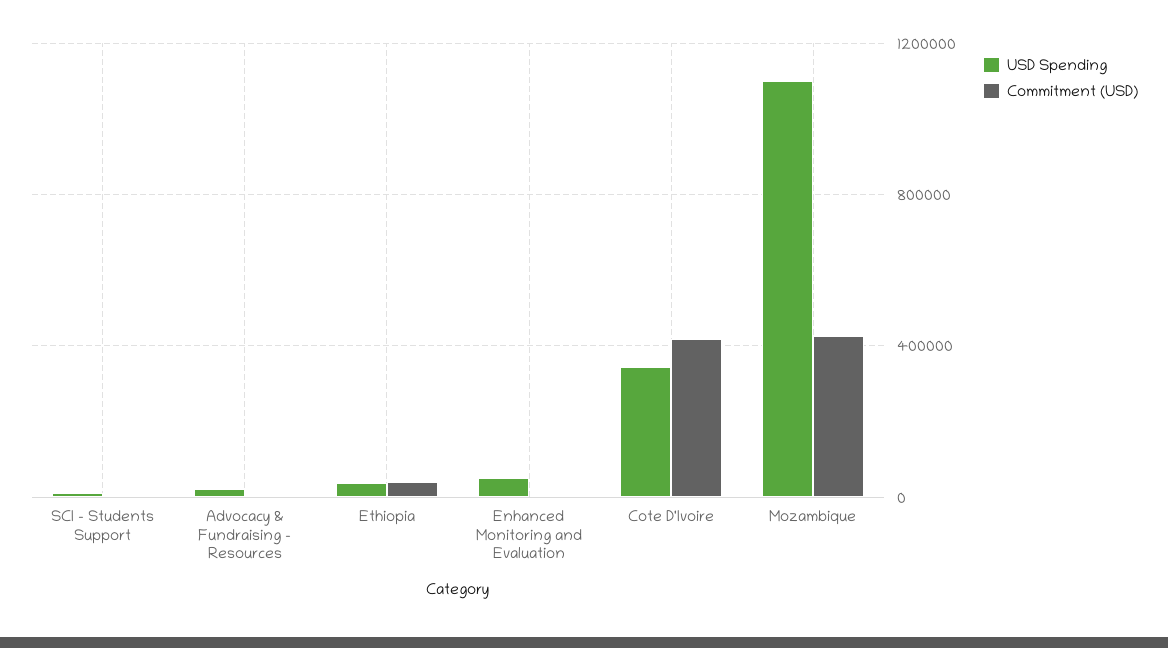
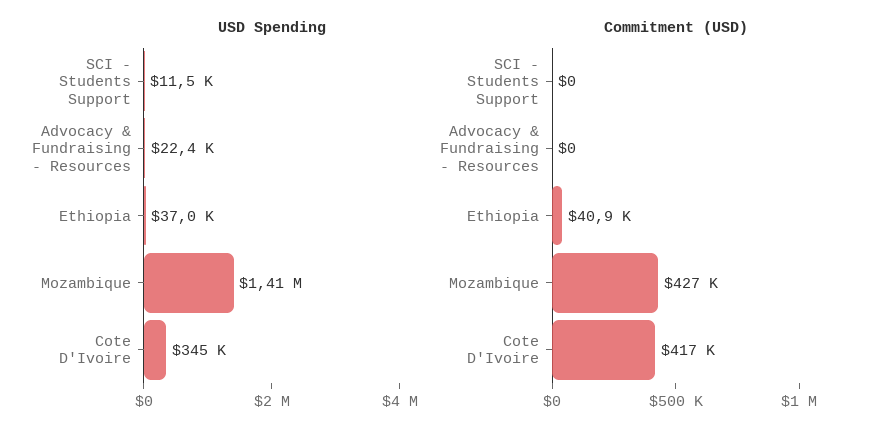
  {
    "USD Spending": {
      "SCI - Students Support": 11500,
      "Advocacy & Fundraising - Resources": 22400,
      "Ethiopia": 37000,
-     "Enhanced Monitoring and Evaluation": 50000,
      "Cote D'Ivoire": 345000,
-     "Mozambique": 1100000
+     "Mozambique": 1410000
    },
    "Commitment (USD)": {
      "SCI - Students Support": 0,
      "Advocacy & Fundraising - Resources": 0,
      "Ethiopia": 40900,
-     "Enhanced Monitoring and Evaluation": 0,
      "Cote D'Ivoire": 417000,
      "Mozambique": 427000
    }
  }

